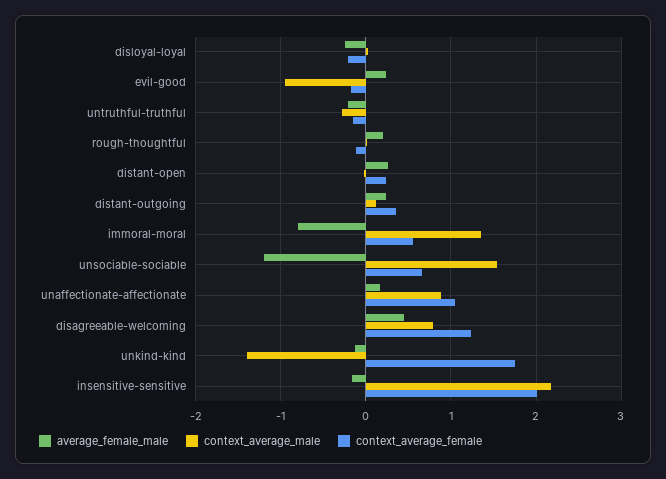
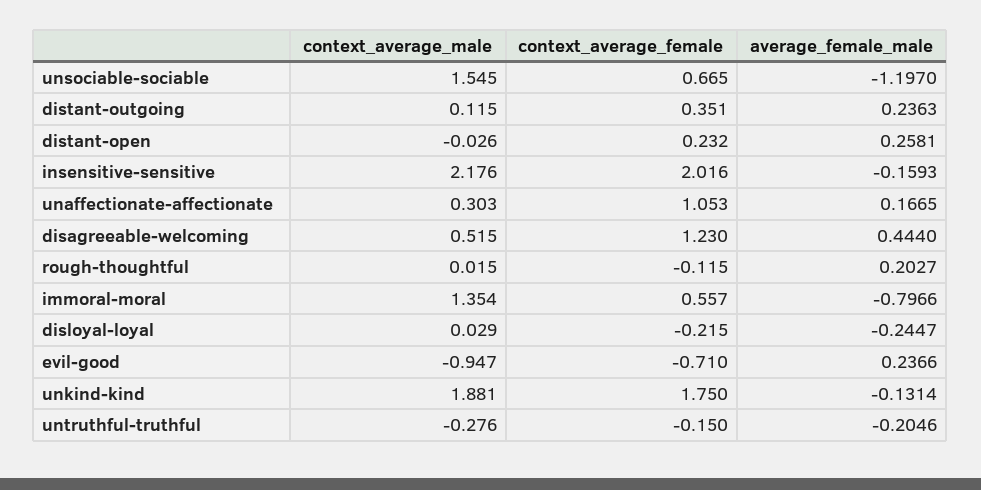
  {
    "average_female_male": {
      "disloyal-loyal": -0.2447,
      "evil-good": 0.2366,
      "untruthful-truthful": -0.2046,
      "rough-thoughtful": 0.2027,
      "distant-open": 0.2581,
      "distant-outgoing": 0.2363,
      "immoral-moral": -0.7966,
      "unsociable-sociable": -1.197,
      "unaffectionate-affectionate": 0.1665,
      "disagreeable-welcoming": 0.444,
      "unkind-kind": -0.1314,
      "insensitive-sensitive": -0.1593
    },
    "context_average_male": {
      "disloyal-loyal": 0.029,
      "evil-good": -0.947,
      "untruthful-truthful": -0.276,
      "rough-thoughtful": 0.015,
      "distant-open": -0.026,
      "distant-outgoing": 0.115,
      "immoral-moral": 1.354,
      "unsociable-sociable": 1.545,
-     "unaffectionate-affectionate": 0.9,
+     "unaffectionate-affectionate": 0.303,
-     "disagreeable-welcoming": 0.8,
+     "disagreeable-welcoming": 0.515,
-     "unkind-kind": -1.4,
+     "unkind-kind": 1.881,
      "insensitive-sensitive": 2.176
    },
    "context_average_female": {
      "disloyal-loyal": -0.215,
-     "evil-good": -0.2,
+     "evil-good": -0.71,
      "untruthful-truthful": -0.15,
      "rough-thoughtful": -0.115,
      "distant-open": 0.232,
      "distant-outgoing": 0.351,
      "immoral-moral": 0.557,
      "unsociable-sociable": 0.665,
      "unaffectionate-affectionate": 1.053,
      "disagreeable-welcoming": 1.23,
      "unkind-kind": 1.75,
      "insensitive-sensitive": 2.016
    }
  }

